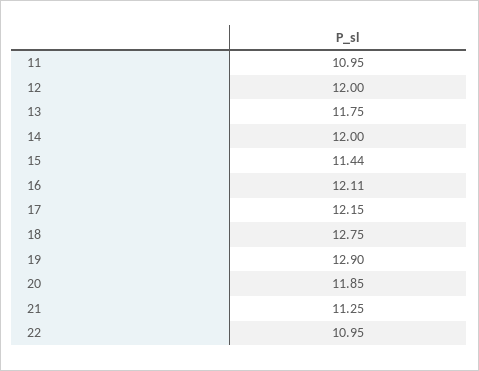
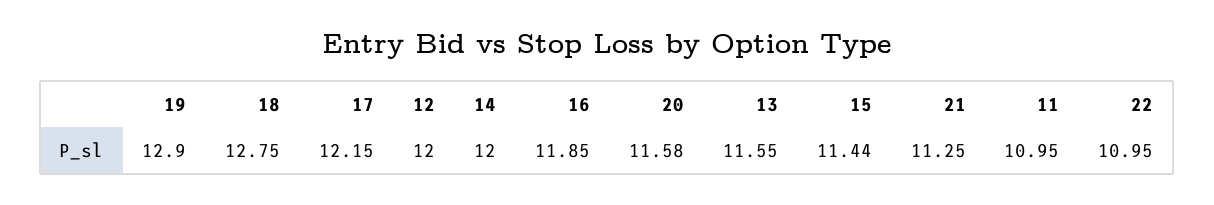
  {
    "11": 10.95,
    "12": 12,
-   "13": 11.75,
+   "13": 11.55,
    "14": 12,
    "15": 11.44,
-   "16": 12.11,
+   "16": 11.85,
    "17": 12.15,
    "18": 12.75,
    "19": 12.9,
-   "20": 11.85,
+   "20": 11.58,
    "21": 11.25,
    "22": 10.95
  }

